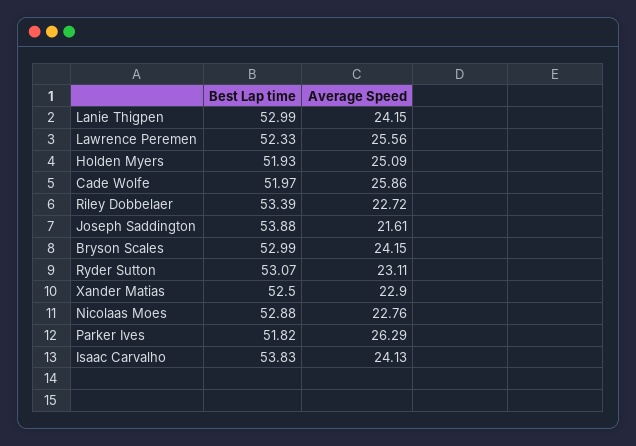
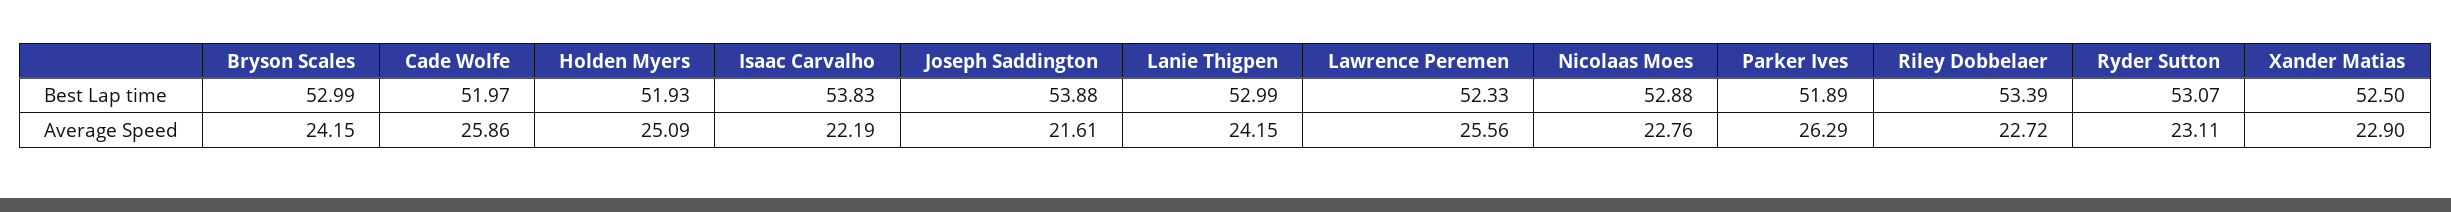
  {
    "Best Lap time": {
      "Lanie Thigpen": 52.99,
      "Lawrence Peremen": 52.33,
      "Holden Myers": 51.93,
      "Cade Wolfe": 51.97,
      "Riley Dobbelaer": 53.39,
      "Joseph Saddington": 53.88,
      "Bryson Scales": 52.99,
      "Ryder Sutton": 53.07,
      "Xander Matias": 52.5,
      "Nicolaas Moes": 52.88,
-     "Parker Ives": 51.82,
+     "Parker Ives": 51.89,
      "Isaac Carvalho": 53.83
    },
    "Average Speed": {
      "Lanie Thigpen": 24.15,
      "Lawrence Peremen": 25.56,
      "Holden Myers": 25.09,
      "Cade Wolfe": 25.86,
      "Riley Dobbelaer": 22.72,
      "Joseph Saddington": 21.61,
      "Bryson Scales": 24.15,
      "Ryder Sutton": 23.11,
      "Xander Matias": 22.9,
      "Nicolaas Moes": 22.76,
      "Parker Ives": 26.29,
-     "Isaac Carvalho": 24.13
+     "Isaac Carvalho": 22.19
    }
  }

